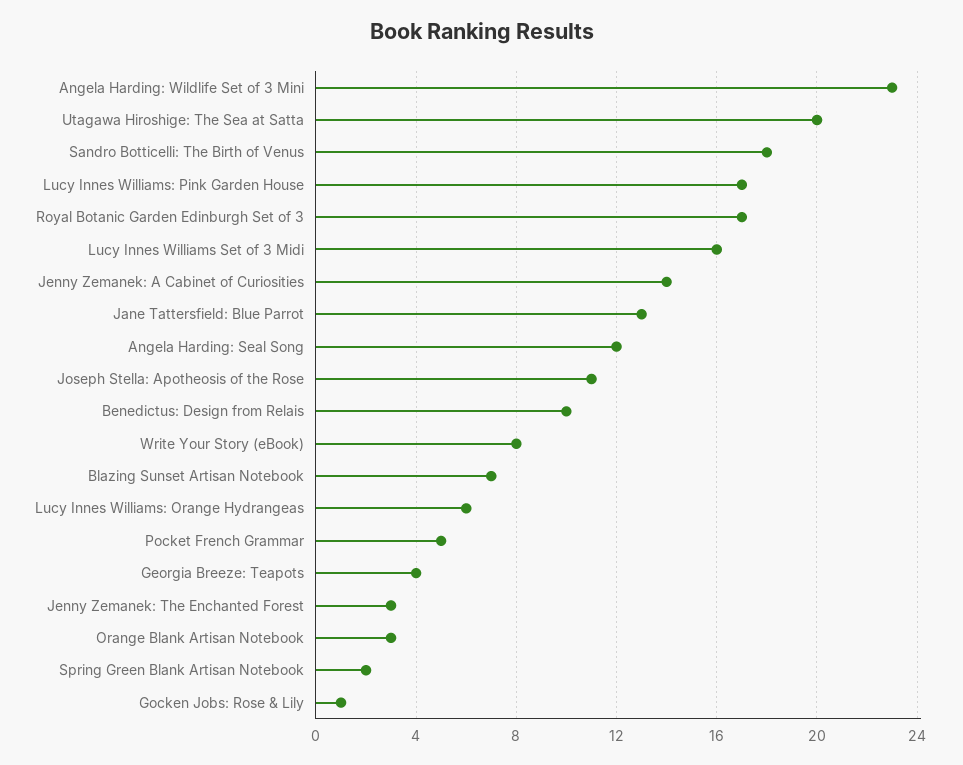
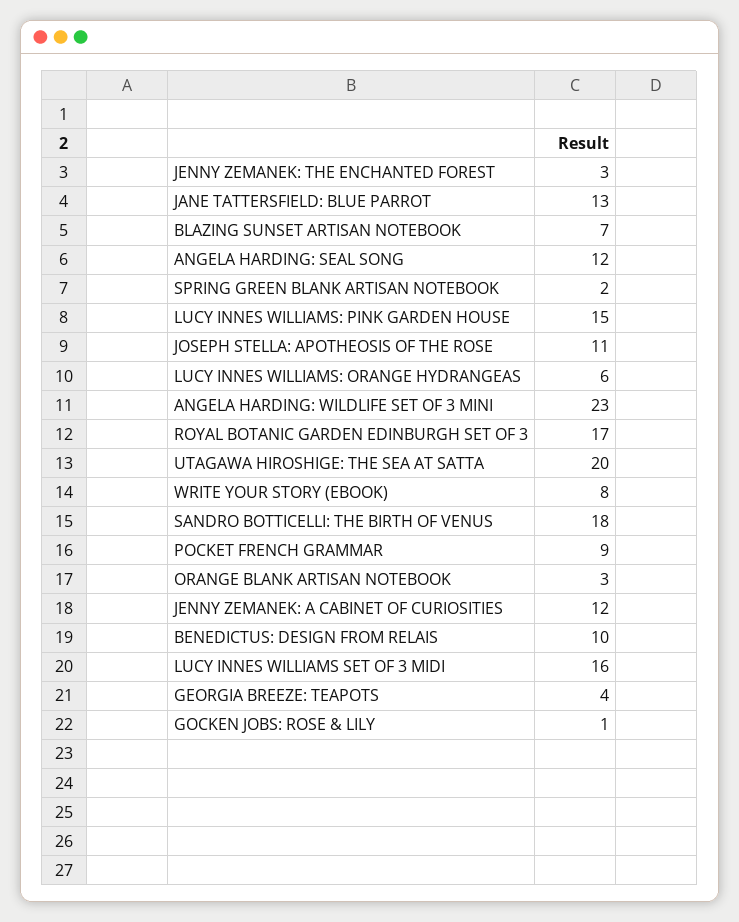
  {
    "Angela Harding: Wildlife Set of 3 Mini": 23,
    "Utagawa Hiroshige: The Sea at Satta": 20,
    "Sandro Botticelli: The Birth of Venus": 18,
-   "Lucy Innes Williams: Pink Garden House": 17,
+   "Lucy Innes Williams: Pink Garden House": 15,
    "Royal Botanic Garden Edinburgh Set of 3": 17,
    "Lucy Innes Williams Set of 3 Midi": 16,
-   "Jenny Zemanek: A Cabinet of Curiosities": 14,
+   "Jenny Zemanek: A Cabinet of Curiosities": 12,
    "Jane Tattersfield: Blue Parrot": 13,
    "Angela Harding: Seal Song": 12,
    "Joseph Stella: Apotheosis of the Rose": 11,
    "Benedictus: Design from Relais": 10,
    "Write Your Story (eBook)": 8,
    "Blazing Sunset Artisan Notebook": 7,
    "Lucy Innes Williams: Orange Hydrangeas": 6,
-   "Pocket French Grammar": 5,
+   "Pocket French Grammar": 9,
    "Georgia Breeze: Teapots": 4,
    "Jenny Zemanek: The Enchanted Forest": 3,
    "Orange Blank Artisan Notebook": 3,
    "Spring Green Blank Artisan Notebook": 2,
    "Gocken Jobs: Rose & Lily": 1
  }

